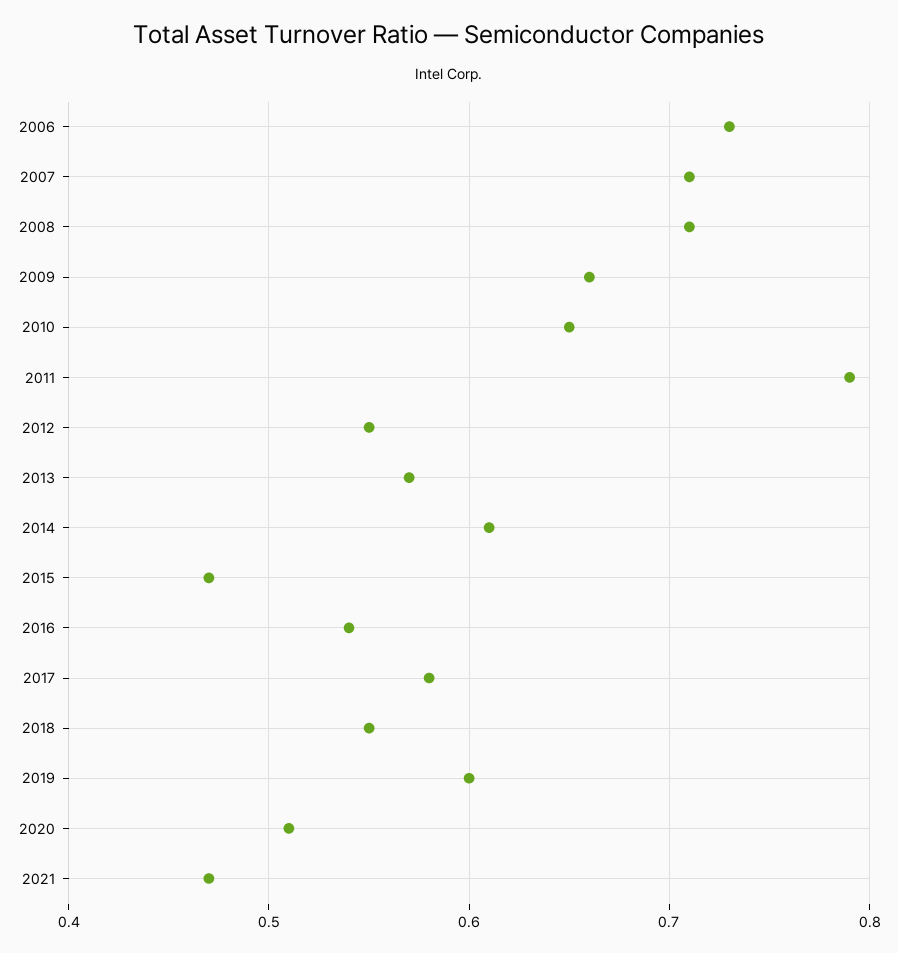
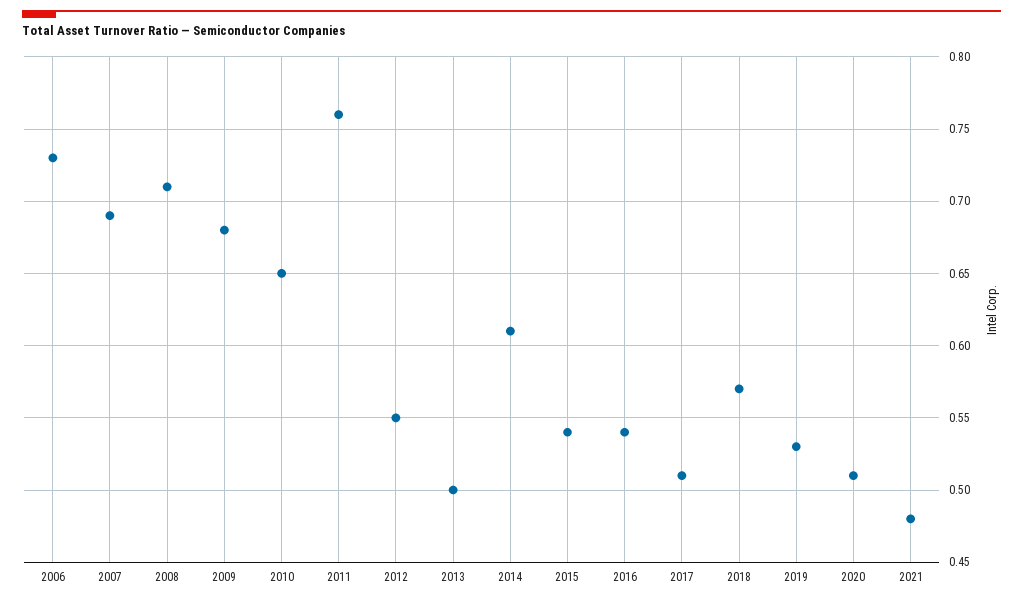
  {
    "2006": 0.73,
-   "2007": 0.71,
+   "2007": 0.69,
    "2008": 0.71,
-   "2009": 0.66,
+   "2009": 0.68,
    "2010": 0.65,
-   "2011": 0.79,
+   "2011": 0.76,
    "2012": 0.55,
-   "2013": 0.57,
+   "2013": 0.5,
    "2014": 0.61,
-   "2015": 0.47,
+   "2015": 0.54,
    "2016": 0.54,
-   "2017": 0.58,
+   "2017": 0.51,
-   "2018": 0.55,
+   "2018": 0.57,
-   "2019": 0.6,
+   "2019": 0.53,
    "2020": 0.51,
-   "2021": 0.47
+   "2021": 0.48
  }

